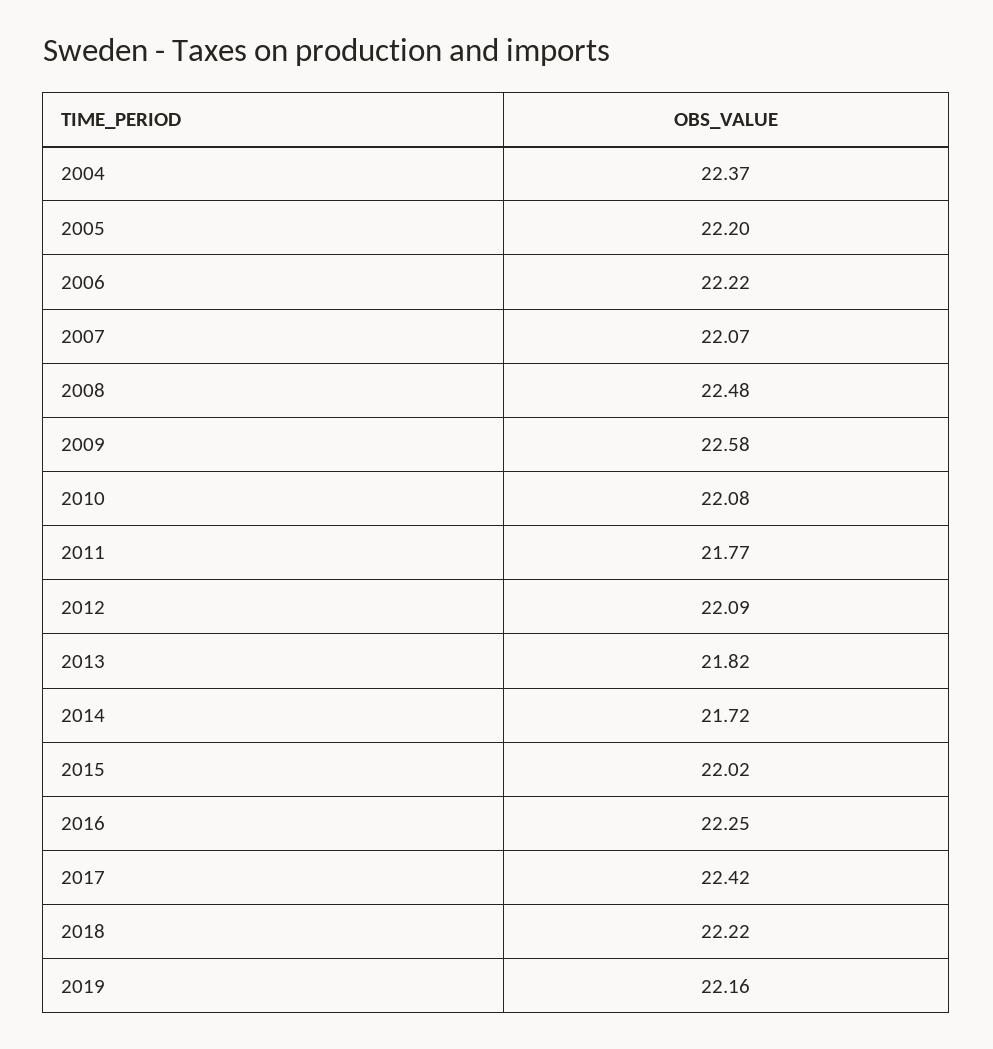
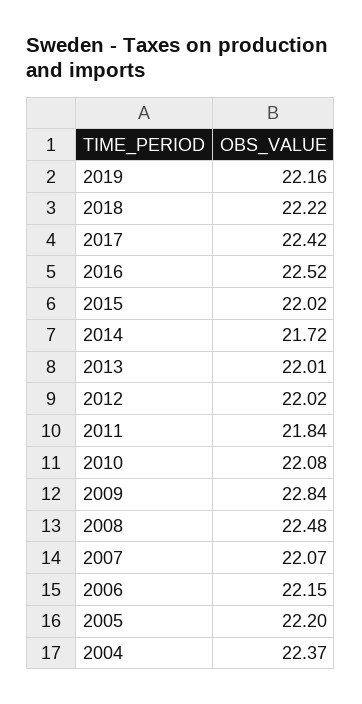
  {
    "2004": 22.37,
    "2005": 22.2,
-   "2006": 22.22,
+   "2006": 22.15,
    "2007": 22.07,
    "2008": 22.48,
-   "2009": 22.58,
+   "2009": 22.84,
    "2010": 22.08,
-   "2011": 21.77,
+   "2011": 21.84,
-   "2012": 22.09,
+   "2012": 22.02,
-   "2013": 21.82,
+   "2013": 22.01,
    "2014": 21.72,
    "2015": 22.02,
-   "2016": 22.25,
+   "2016": 22.52,
    "2017": 22.42,
    "2018": 22.22,
    "2019": 22.16
  }

